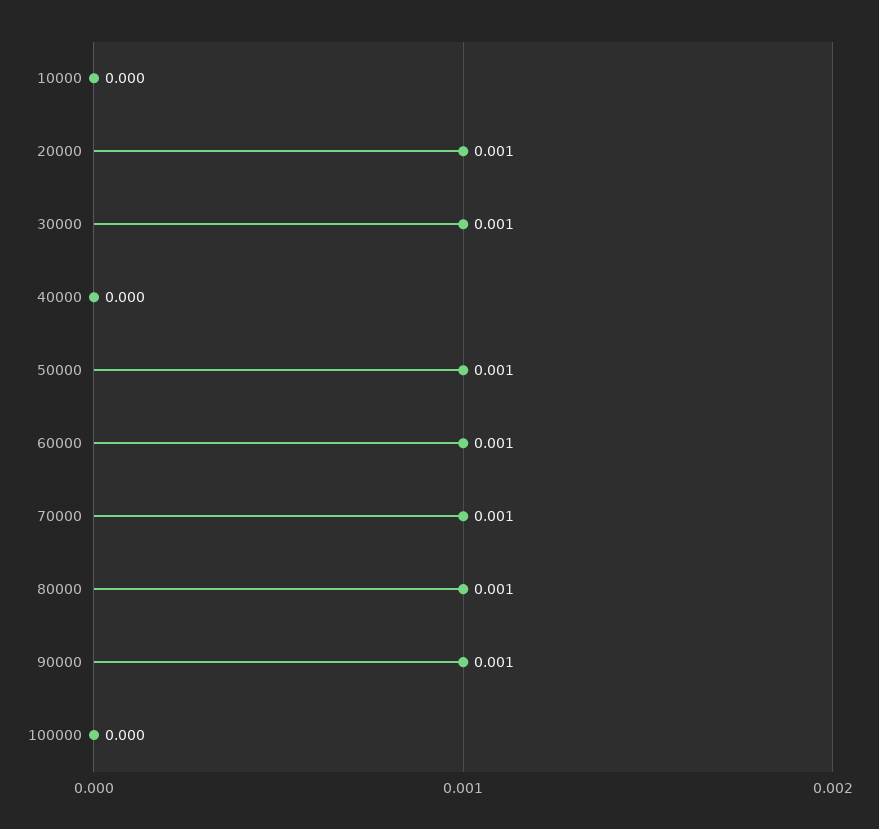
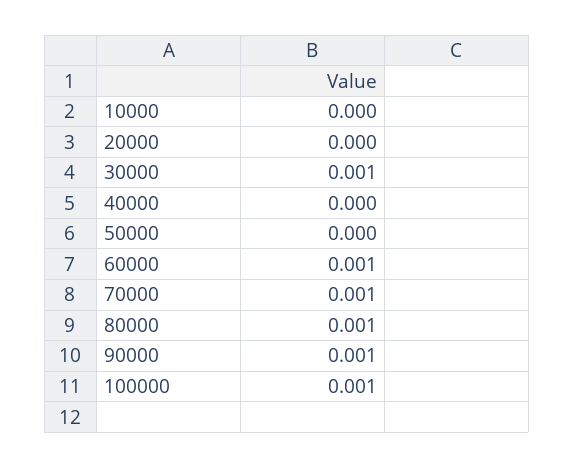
  {
    "10000": 0,
-   "20000": 0.001,
+   "20000": 0,
    "30000": 0.001,
    "40000": 0,
-   "50000": 0.001,
+   "50000": 0,
    "60000": 0.001,
    "70000": 0.001,
    "80000": 0.001,
    "90000": 0.001,
-   "100000": 0
+   "100000": 0.001
  }

